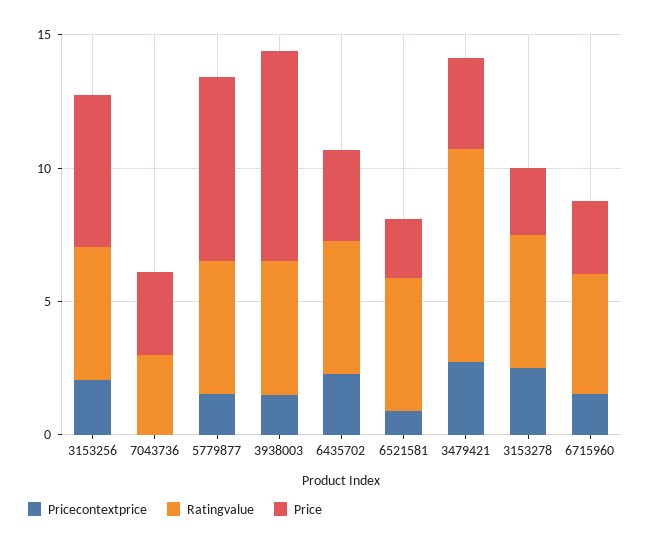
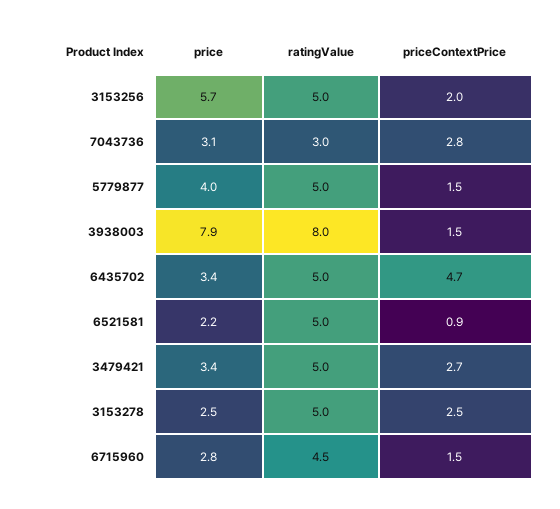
  {
    "Pricecontextprice": {
      "3153256": 2,
-     "7043736": 0,
+     "7043736": 2.8,
      "5779877": 1.5,
      "3938003": 1.5,
-     "6435702": 2,
+     "6435702": 4.7,
      "6521581": 0.9,
      "3479421": 2.7,
      "3153278": 2.5,
      "6715960": 1.5
    },
    "Ratingvalue": {
      "3153256": 5,
      "7043736": 3,
      "5779877": 5,
-     "3938003": 5,
+     "3938003": 8,
      "6435702": 5,
      "6521581": 5,
-     "3479421": 8,
+     "3479421": 5,
      "3153278": 5,
      "6715960": 4.5
    },
    "Price": {
      "3153256": 5.7,
      "7043736": 3.1,
-     "5779877": 7,
+     "5779877": 4,
      "3938003": 7.9,
      "6435702": 3.4,
      "6521581": 2.2,
      "3479421": 3.4,
      "3153278": 2.5,
      "6715960": 2.8
    }
  }

